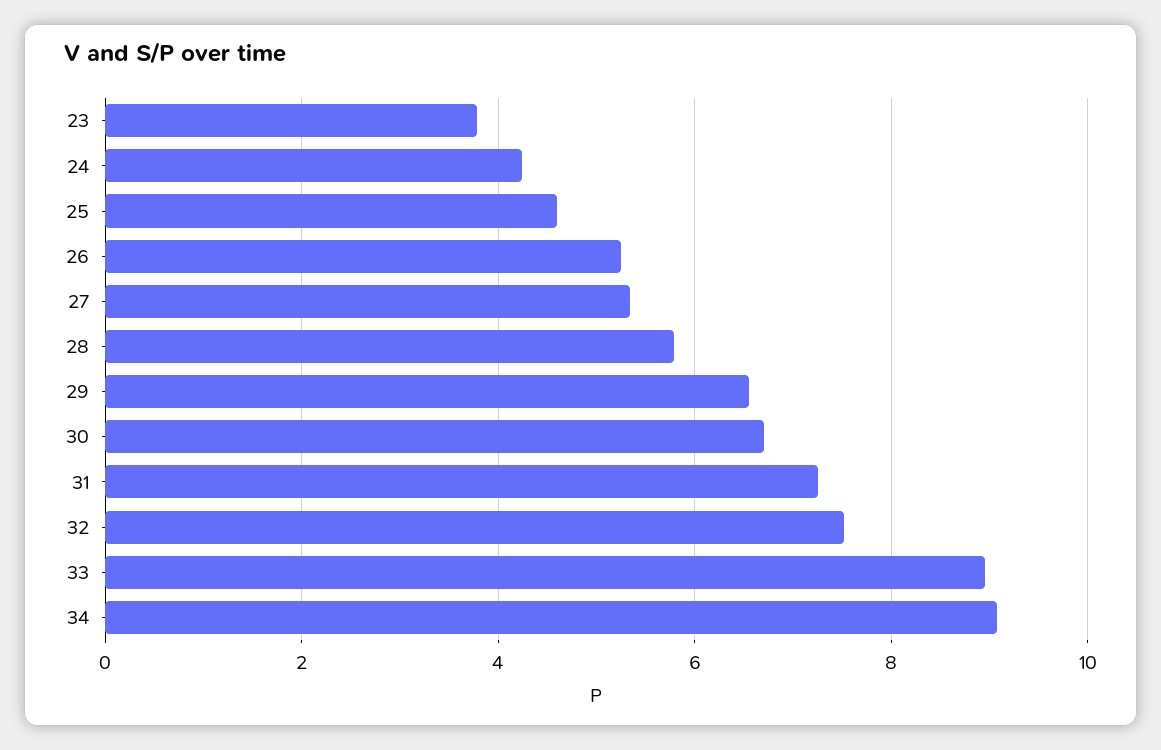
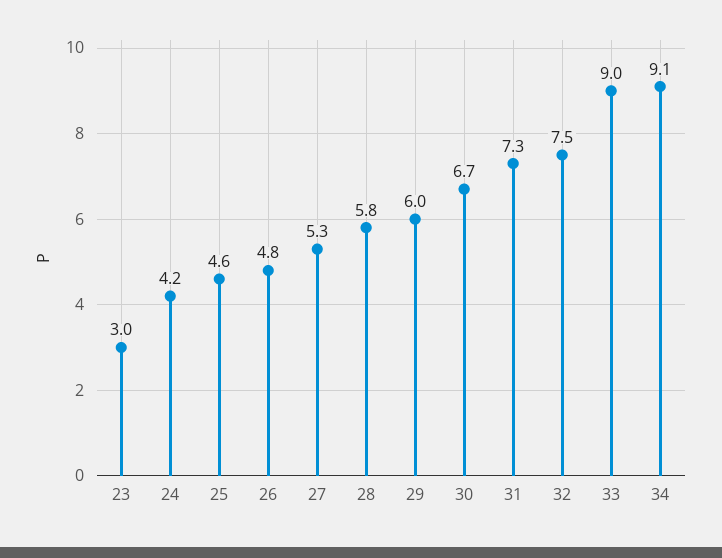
  {
-   "23": 3.8,
+   "23": 3,
    "24": 4.2,
    "25": 4.6,
-   "26": 5.2,
+   "26": 4.8,
    "27": 5.3,
    "28": 5.8,
-   "29": 6.6,
+   "29": 6,
    "30": 6.7,
    "31": 7.3,
    "32": 7.5,
    "33": 9,
    "34": 9.1
  }

